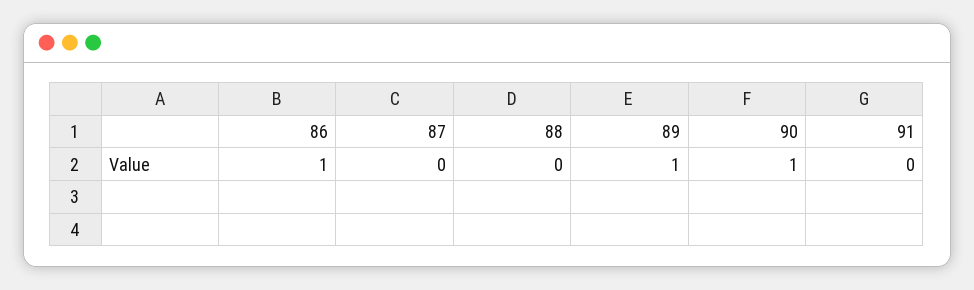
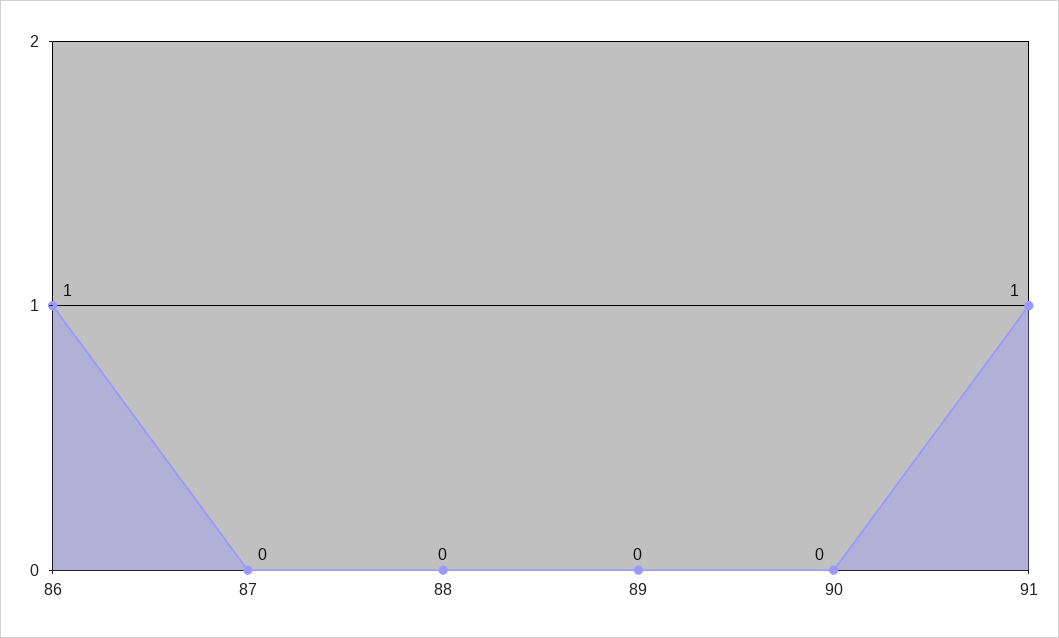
  {
    "86": 1,
    "87": 0,
    "88": 0,
-   "89": 1,
+   "89": 0,
-   "90": 1,
+   "90": 0,
-   "91": 0
+   "91": 1
  }

